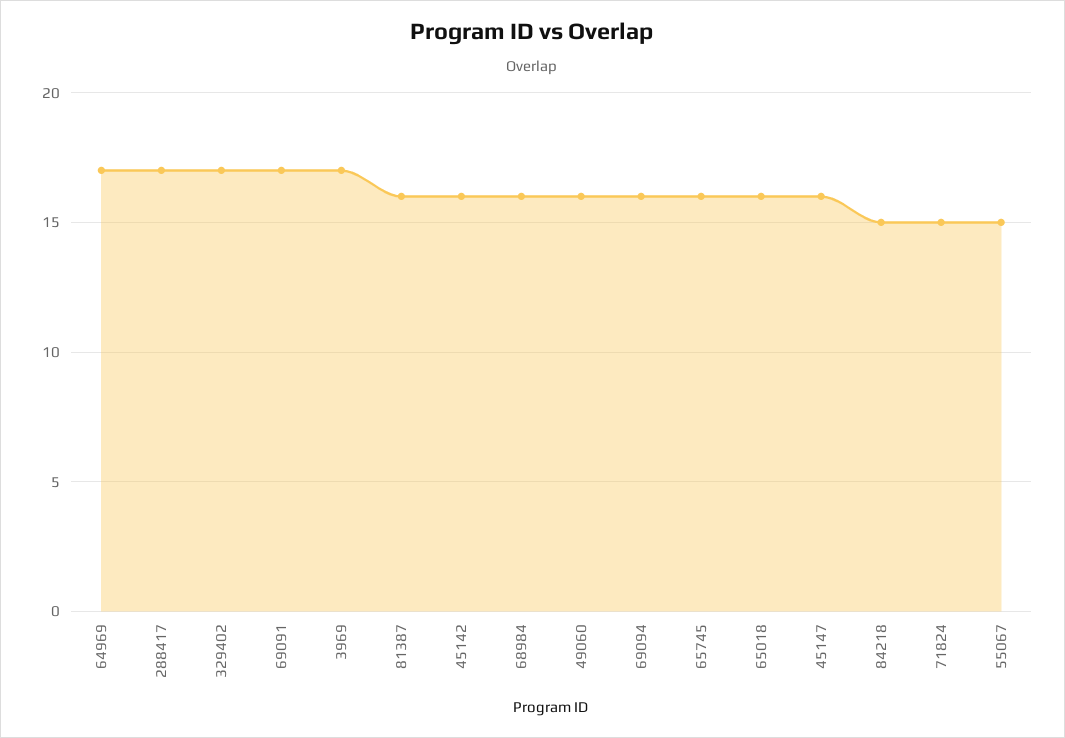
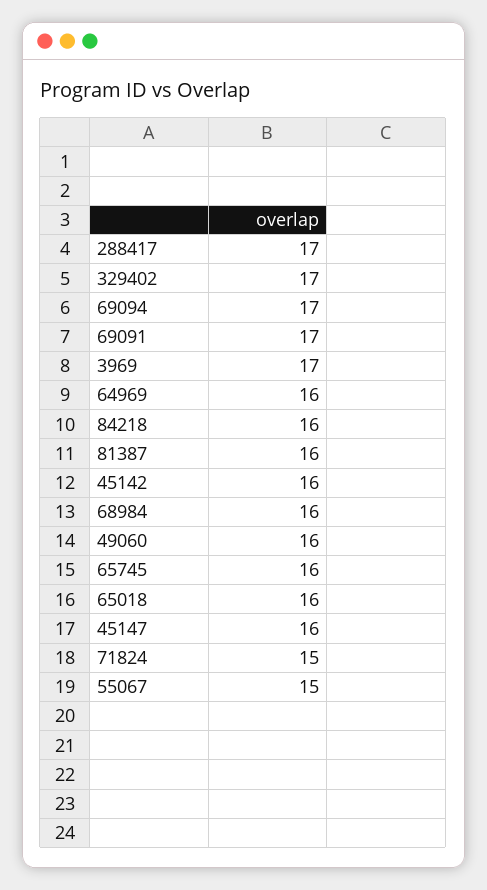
  {
-   "64969": 17,
+   "64969": 16,
    "288417": 17,
    "329402": 17,
    "69091": 17,
    "3969": 17,
    "81387": 16,
    "45142": 16,
    "68984": 16,
    "49060": 16,
-   "69094": 16,
+   "69094": 17,
    "65745": 16,
    "65018": 16,
    "45147": 16,
-   "84218": 15,
+   "84218": 16,
    "71824": 15,
    "55067": 15
  }

